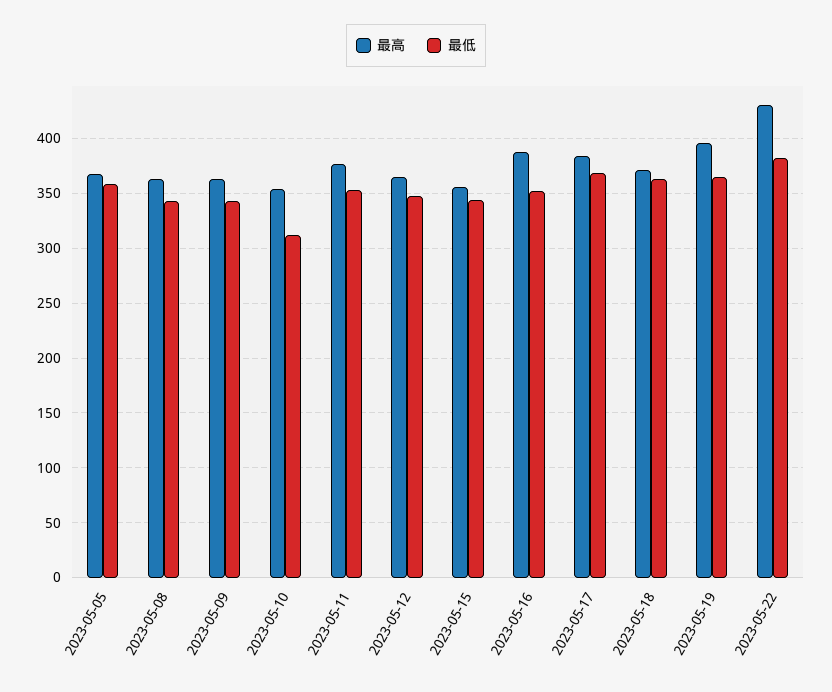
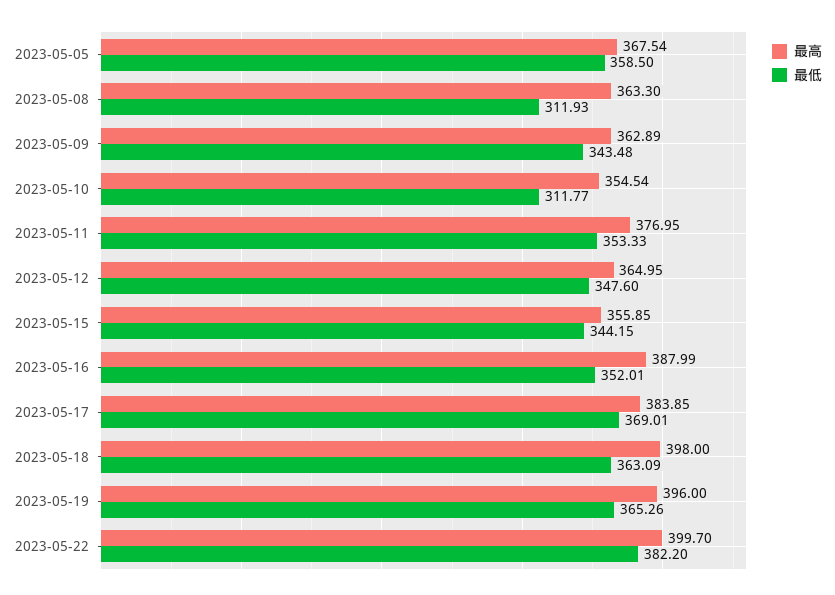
  {
    "最高": {
      "2023-05-05": 367.54,
      "2023-05-08": 363.3,
      "2023-05-09": 362.89,
      "2023-05-10": 354.54,
      "2023-05-11": 376.95,
      "2023-05-12": 364.95,
      "2023-05-15": 355.85,
      "2023-05-16": 387.99,
      "2023-05-17": 383.85,
-     "2023-05-18": 370,
+     "2023-05-18": 398,
      "2023-05-19": 396,
-     "2023-05-22": 430
+     "2023-05-22": 399.7
    },
    "最低": {
      "2023-05-05": 358.5,
-     "2023-05-08": 340,
+     "2023-05-08": 311.93,
      "2023-05-09": 343.48,
      "2023-05-10": 311.77,
      "2023-05-11": 353.33,
      "2023-05-12": 347.6,
      "2023-05-15": 344.15,
      "2023-05-16": 352.01,
      "2023-05-17": 369.01,
      "2023-05-18": 363.09,
      "2023-05-19": 365.26,
      "2023-05-22": 382.2
    }
  }

